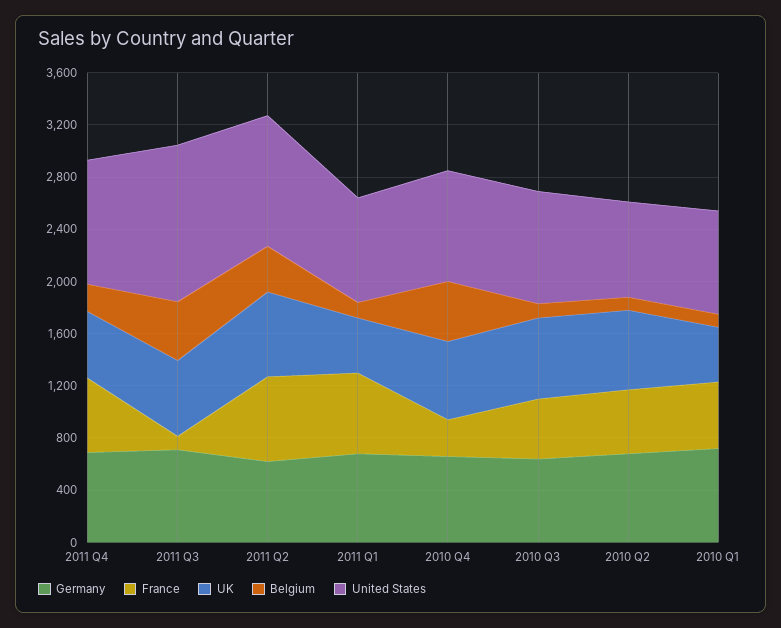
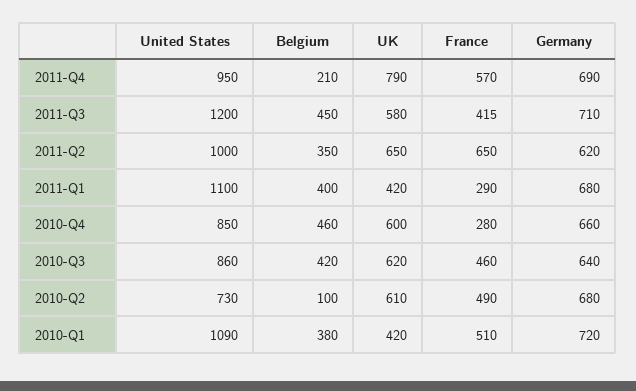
  {
    "Germany": {
      "2011 Q4": 690,
      "2011 Q3": 710,
      "2011 Q2": 620,
      "2011 Q1": 680,
      "2010 Q4": 660,
      "2010 Q3": 640,
      "2010 Q2": 680,
      "2010 Q1": 720
    },
    "France": {
      "2011 Q4": 570,
-     "2011 Q3": 100,
+     "2011 Q3": 415,
      "2011 Q2": 650,
-     "2011 Q1": 600,
+     "2011 Q1": 290,
      "2010 Q4": 280,
      "2010 Q3": 460,
      "2010 Q2": 490,
      "2010 Q1": 510
    },
    "UK": {
-     "2011 Q4": 500,
+     "2011 Q4": 790,
      "2011 Q3": 580,
      "2011 Q2": 650,
      "2011 Q1": 420,
      "2010 Q4": 600,
      "2010 Q3": 620,
      "2010 Q2": 610,
      "2010 Q1": 420
    },
    "Belgium": {
      "2011 Q4": 210,
      "2011 Q3": 450,
      "2011 Q2": 350,
-     "2011 Q1": 100,
+     "2011 Q1": 400,
      "2010 Q4": 460,
-     "2010 Q3": 100,
+     "2010 Q3": 420,
      "2010 Q2": 100,
-     "2010 Q1": 100
+     "2010 Q1": 380
    },
    "United States": {
      "2011 Q4": 950,
      "2011 Q3": 1200,
      "2011 Q2": 1000,
-     "2011 Q1": 800,
+     "2011 Q1": 1100,
      "2010 Q4": 850,
      "2010 Q3": 860,
      "2010 Q2": 730,
-     "2010 Q1": 800
+     "2010 Q1": 1090
    }
  }

